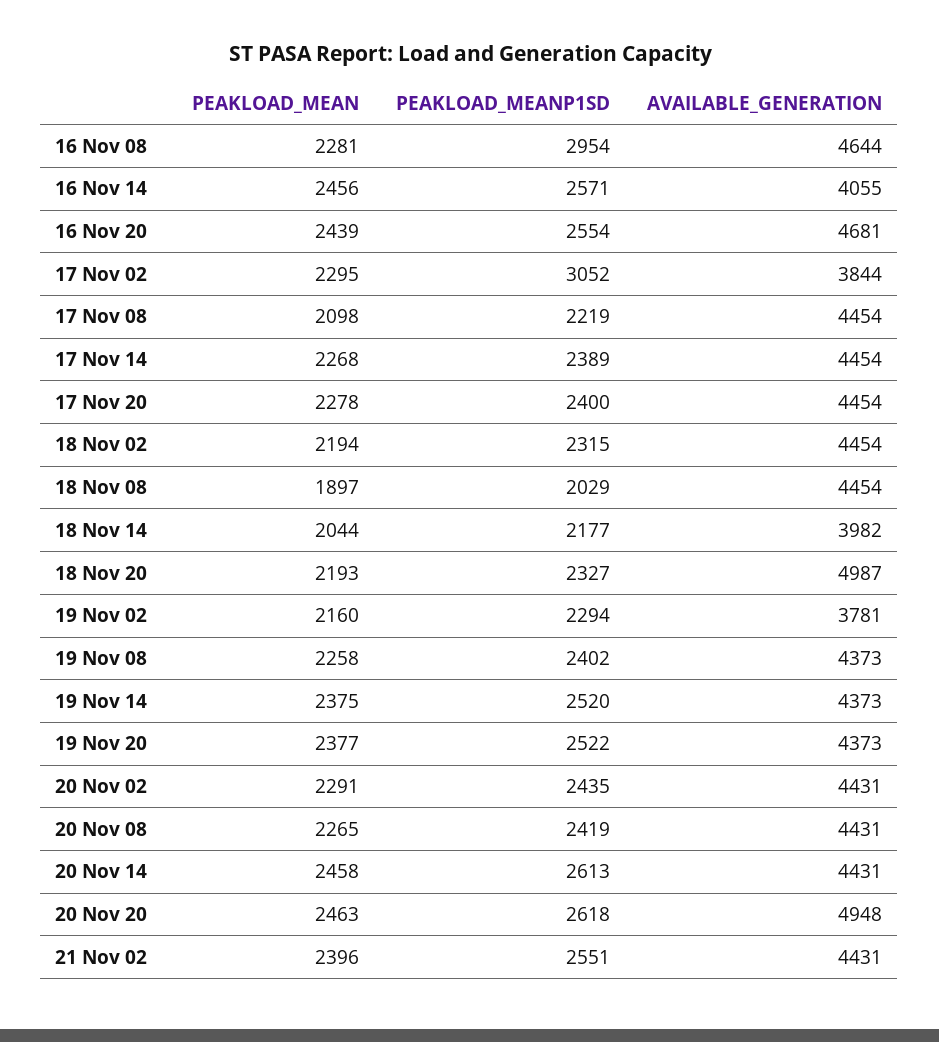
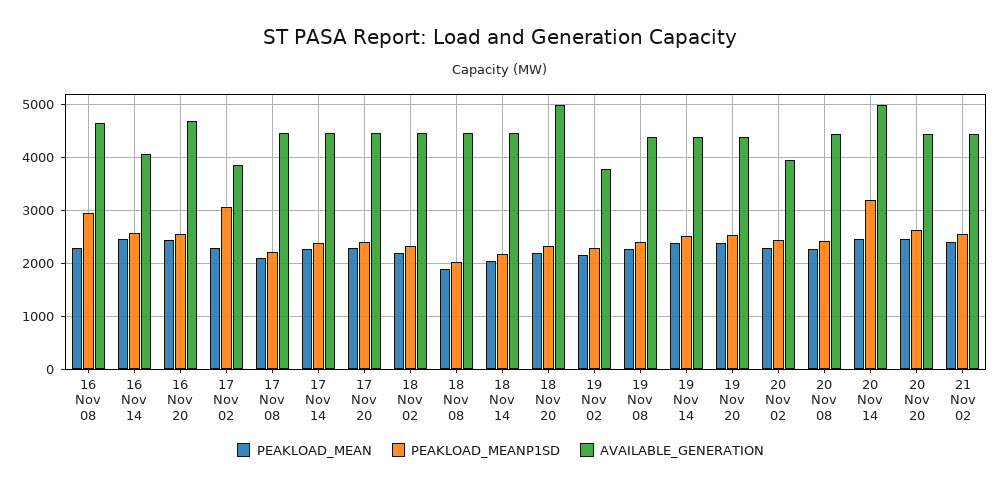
  {
    "PEAKLOAD_MEAN": {
      "16 Nov 08": 2281,
      "16 Nov 14": 2456,
      "16 Nov 20": 2439,
      "17 Nov 02": 2295,
      "17 Nov 08": 2098,
      "17 Nov 14": 2268,
      "17 Nov 20": 2278,
      "18 Nov 02": 2194,
      "18 Nov 08": 1897,
      "18 Nov 14": 2044,
      "18 Nov 20": 2193,
      "19 Nov 02": 2160,
      "19 Nov 08": 2258,
      "19 Nov 14": 2375,
      "19 Nov 20": 2377,
      "20 Nov 02": 2291,
      "20 Nov 08": 2265,
      "20 Nov 14": 2458,
      "20 Nov 20": 2463,
      "21 Nov 02": 2396
    },
    "PEAKLOAD_MEANP1SD": {
      "16 Nov 08": 2954,
      "16 Nov 14": 2571,
      "16 Nov 20": 2554,
      "17 Nov 02": 3052,
      "17 Nov 08": 2219,
      "17 Nov 14": 2389,
      "17 Nov 20": 2400,
      "18 Nov 02": 2315,
      "18 Nov 08": 2029,
      "18 Nov 14": 2177,
      "18 Nov 20": 2327,
      "19 Nov 02": 2294,
      "19 Nov 08": 2402,
      "19 Nov 14": 2520,
      "19 Nov 20": 2522,
      "20 Nov 02": 2435,
      "20 Nov 08": 2419,
-     "20 Nov 14": 2613,
+     "20 Nov 14": 3200,
      "20 Nov 20": 2618,
      "21 Nov 02": 2551
    },
    "AVAILABLE_GENERATION": {
      "16 Nov 08": 4644,
      "16 Nov 14": 4055,
      "16 Nov 20": 4681,
      "17 Nov 02": 3844,
      "17 Nov 08": 4454,
      "17 Nov 14": 4454,
      "17 Nov 20": 4454,
      "18 Nov 02": 4454,
      "18 Nov 08": 4454,
-     "18 Nov 14": 3982,
+     "18 Nov 14": 4400,
      "18 Nov 20": 4987,
      "19 Nov 02": 3781,
      "19 Nov 08": 4373,
      "19 Nov 14": 4373,
      "19 Nov 20": 4373,
-     "20 Nov 02": 4431,
+     "20 Nov 02": 4000,
      "20 Nov 08": 4431,
-     "20 Nov 14": 4431,
+     "20 Nov 14": 5000,
-     "20 Nov 20": 4948,
+     "20 Nov 20": 4400,
      "21 Nov 02": 4431
    }
  }

